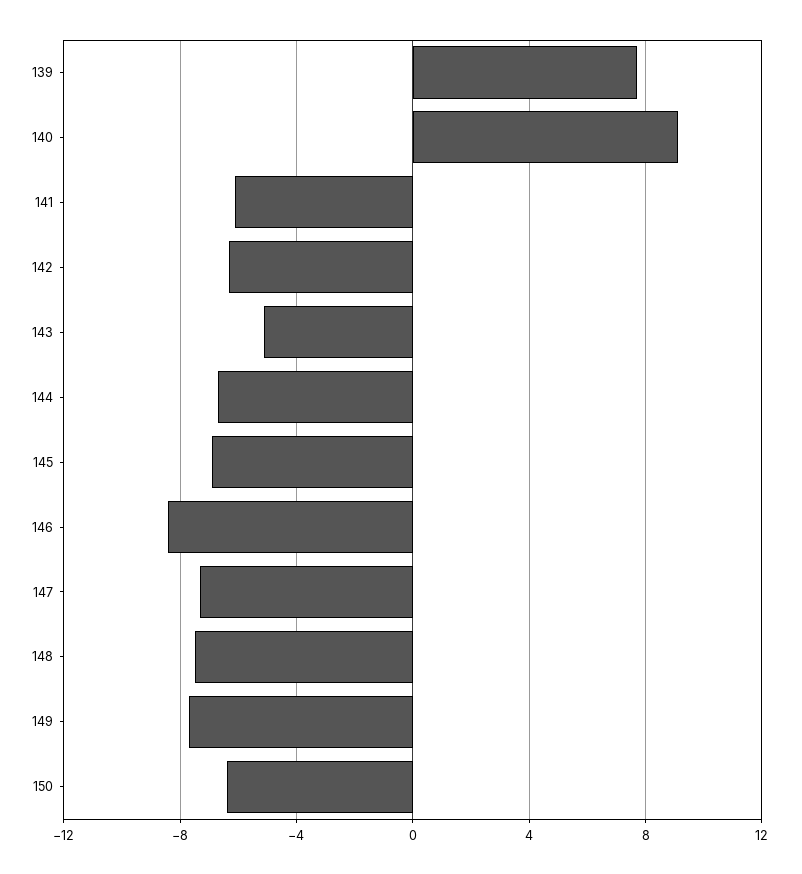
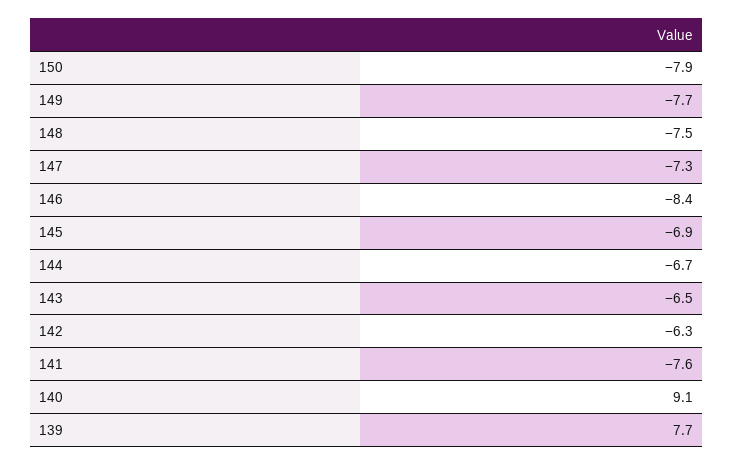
  {
    "139": 7.7,
    "140": 9.1,
-   "141": -6,
+   "141": -7.6,
    "142": -6.3,
-   "143": -5,
+   "143": -6.5,
    "144": -6.7,
    "145": -6.9,
    "146": -8.4,
    "147": -7.3,
    "148": -7.5,
    "149": -7.7,
-   "150": -6.5
+   "150": -7.9
  }

